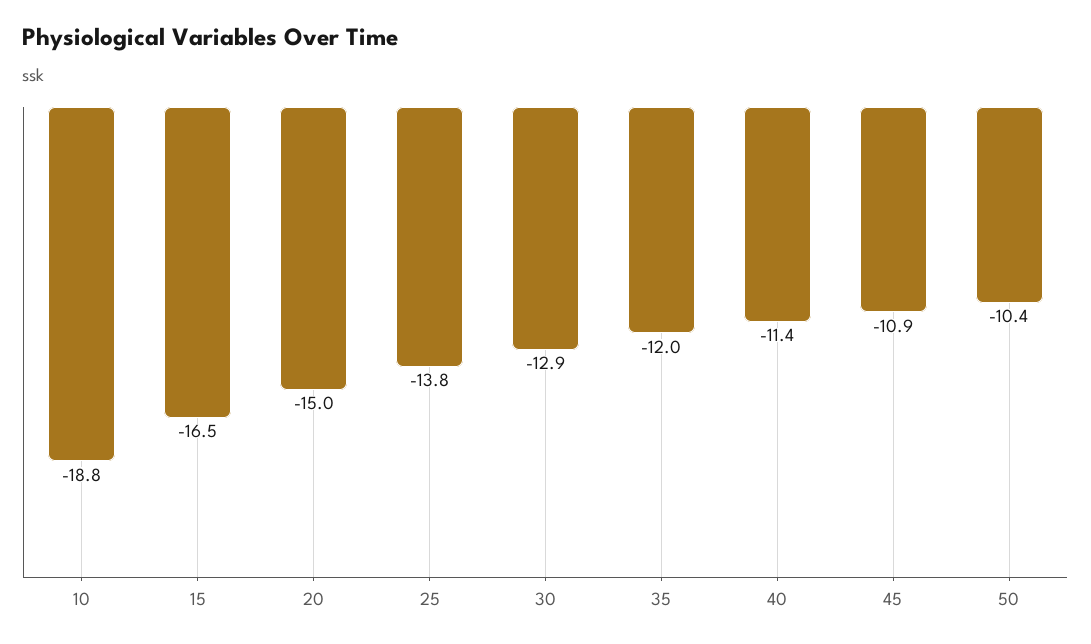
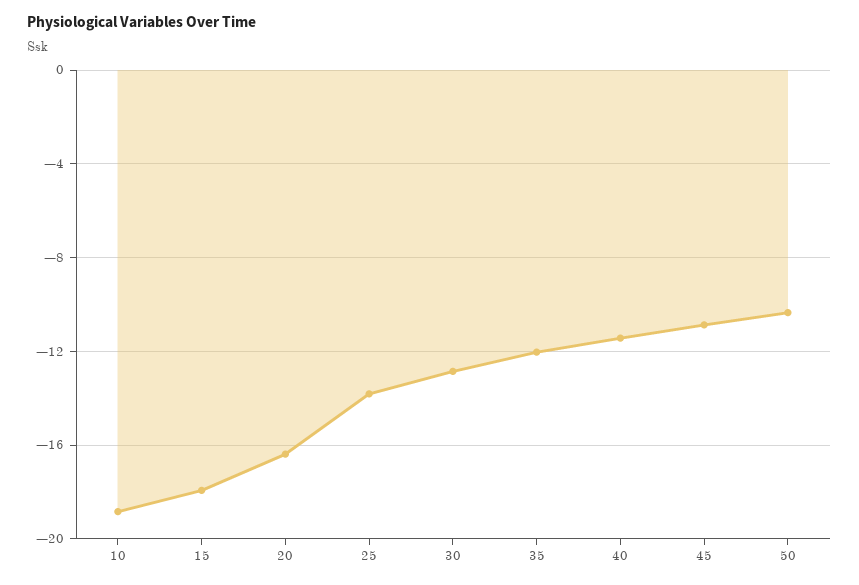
  {
    "10": -18.8,
-   "15": -16.5,
+   "15": -18,
-   "20": -15,
+   "20": -16.5,
    "25": -13.8,
    "30": -12.9,
    "35": -12,
    "40": -11.4,
    "45": -10.9,
    "50": -10.4
  }

